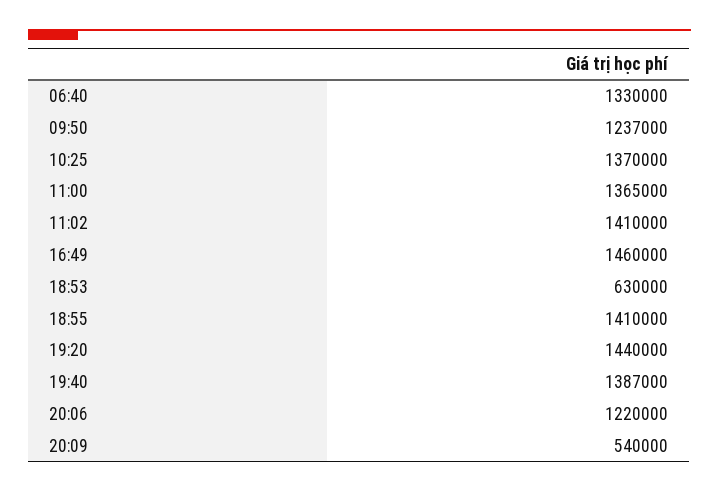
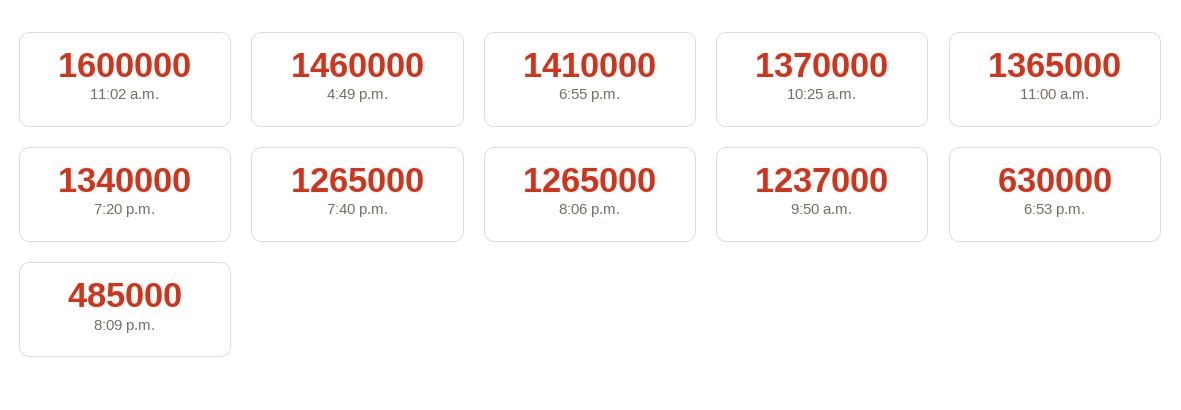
  {
-   "06:40": 1330000,
    "09:50": 1237000,
    "10:25": 1370000,
    "11:00": 1365000,
-   "11:02": 1410000,
+   "11:02": 1600000,
    "16:49": 1460000,
    "18:53": 630000,
    "18:55": 1410000,
-   "19:20": 1440000,
+   "19:20": 1340000,
-   "19:40": 1387000,
+   "19:40": 1265000,
-   "20:06": 1220000,
+   "20:06": 1265000,
-   "20:09": 540000
+   "20:09": 485000
  }

